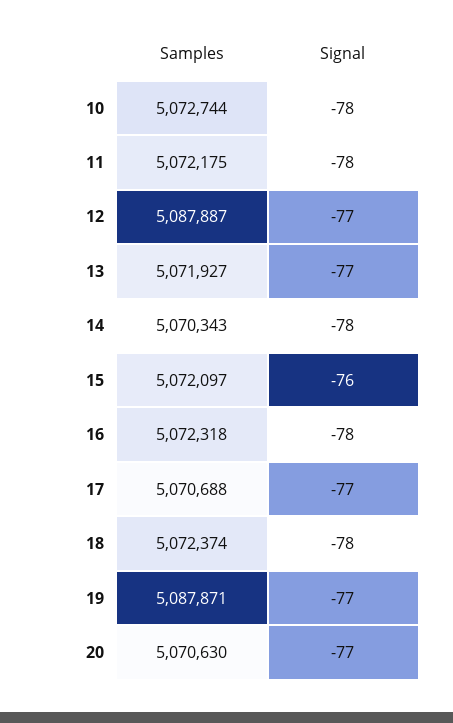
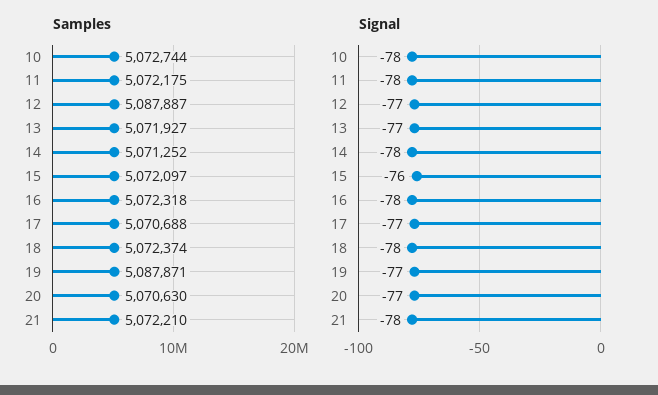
  {
    "Samples": {
      "10": 5072744,
      "11": 5072175,
      "12": 5087887,
      "13": 5071927,
-     "14": 5070343,
+     "14": 5071252,
      "15": 5072097,
      "16": 5072318,
      "17": 5070688,
      "18": 5072374,
      "19": 5087871,
-     "20": 5070630
+     "20": 5070630,
+     "21": 5072210
    },
    "Signal": {
      "10": -78,
      "11": -78,
      "12": -77,
      "13": -77,
      "14": -78,
      "15": -76,
      "16": -78,
      "17": -77,
      "18": -78,
      "19": -77,
-     "20": -77
+     "20": -77,
+     "21": -78
    }
  }

